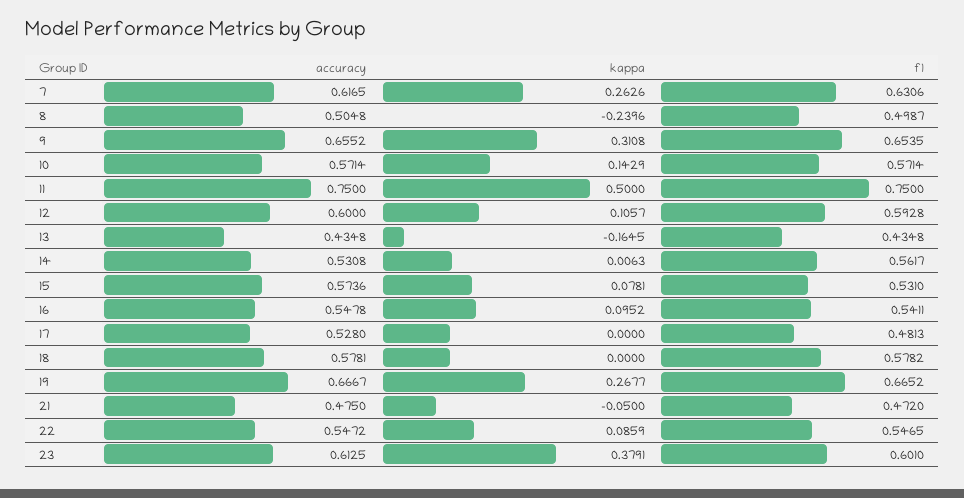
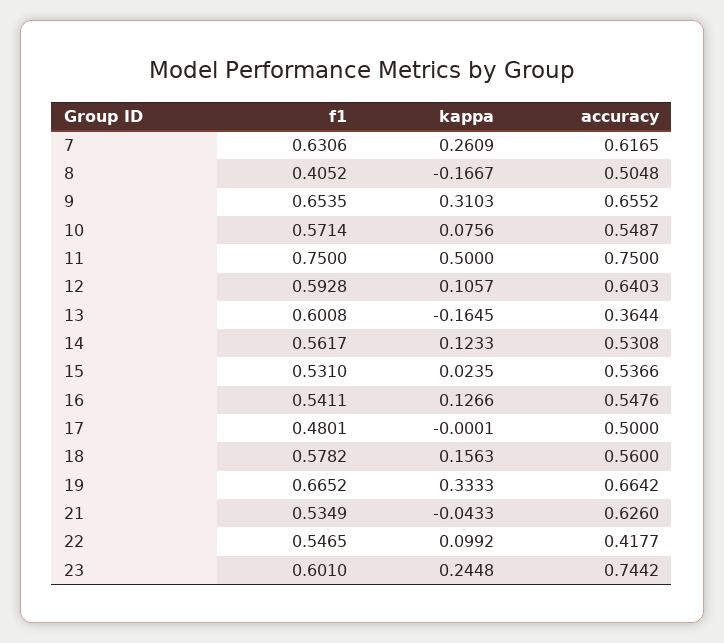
  {
    "accuracy": {
      "7": 0.6165,
      "8": 0.5048,
      "9": 0.6552,
-     "10": 0.5714,
+     "10": 0.5487,
      "11": 0.75,
-     "12": 0.6,
+     "12": 0.6403,
-     "13": 0.4348,
+     "13": 0.3644,
      "14": 0.5308,
-     "15": 0.5736,
+     "15": 0.5366,
-     "16": 0.5478,
+     "16": 0.5476,
-     "17": 0.528,
+     "17": 0.5,
-     "18": 0.5781,
+     "18": 0.56,
-     "19": 0.6667,
+     "19": 0.6642,
-     "21": 0.475,
+     "21": 0.626,
-     "22": 0.5472,
+     "22": 0.4177,
-     "23": 0.6125
+     "23": 0.7442
    },
    "kappa": {
-     "7": 0.2626,
+     "7": 0.2609,
-     "8": -0.2396,
+     "8": -0.1667,
-     "9": 0.3108,
+     "9": 0.3103,
-     "10": 0.1429,
+     "10": 0.0756,
      "11": 0.5,
      "12": 0.1057,
      "13": -0.1645,
-     "14": 0.0063,
+     "14": 0.1233,
-     "15": 0.0781,
+     "15": 0.0235,
-     "16": 0.0952,
+     "16": 0.1266,
-     "17": 0,
+     "17": -0.0001,
-     "18": 0,
+     "18": 0.1563,
-     "19": 0.2677,
+     "19": 0.3333,
-     "21": -0.05,
+     "21": -0.0433,
-     "22": 0.0859,
+     "22": 0.0992,
-     "23": 0.3791
+     "23": 0.2448
    },
    "f1": {
      "7": 0.6306,
-     "8": 0.4987,
+     "8": 0.4052,
      "9": 0.6535,
      "10": 0.5714,
      "11": 0.75,
      "12": 0.5928,
-     "13": 0.4348,
+     "13": 0.6008,
      "14": 0.5617,
      "15": 0.531,
      "16": 0.5411,
-     "17": 0.4813,
+     "17": 0.4801,
      "18": 0.5782,
      "19": 0.6652,
-     "21": 0.472,
+     "21": 0.5349,
      "22": 0.5465,
      "23": 0.601
    }
  }

